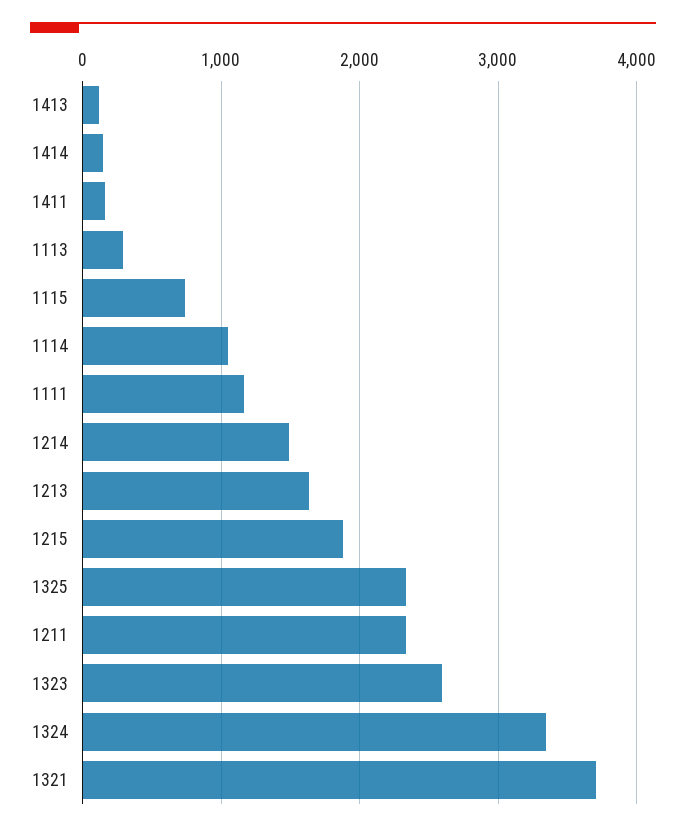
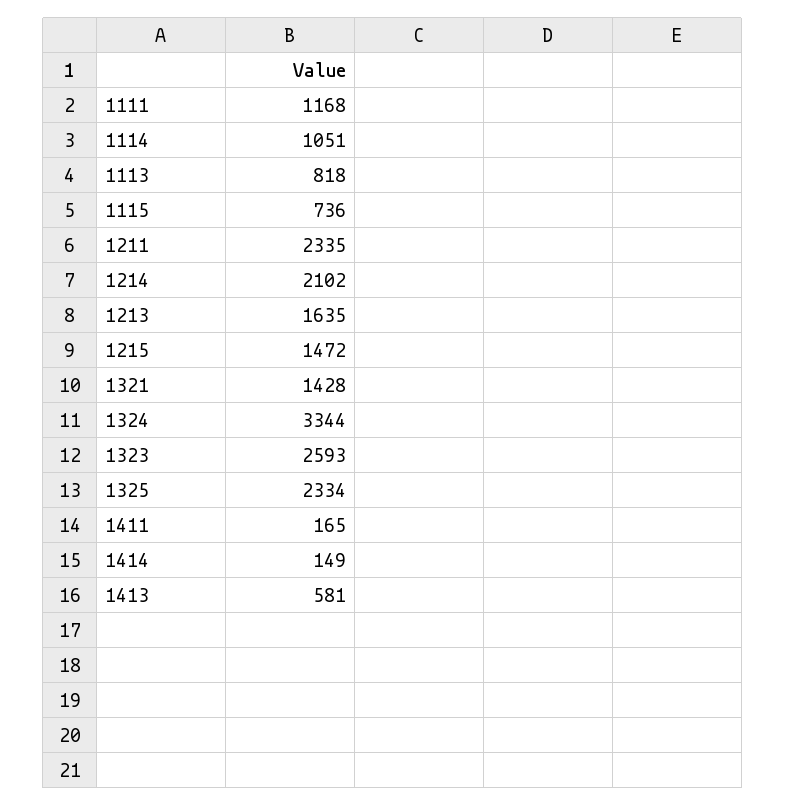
  {
-   "1413": 100,
+   "1413": 581,
    "1414": 149,
    "1411": 165,
-   "1113": 300,
+   "1113": 818,
    "1115": 736,
    "1114": 1051,
    "1111": 1168,
-   "1214": 1500,
+   "1214": 2102,
    "1213": 1635,
-   "1215": 1900,
+   "1215": 1472,
    "1325": 2334,
    "1211": 2335,
    "1323": 2593,
    "1324": 3344,
-   "1321": 3700
+   "1321": 1428
  }

